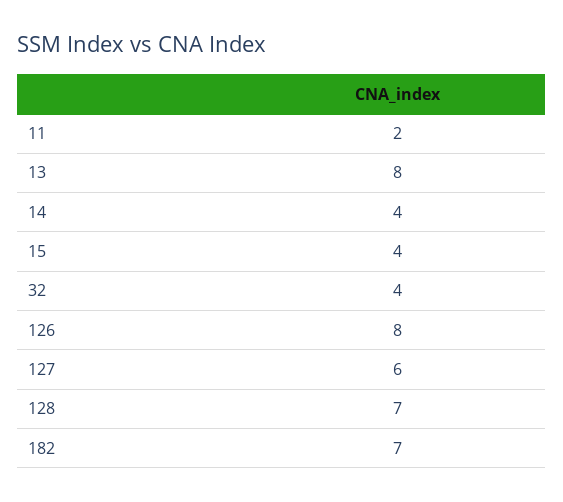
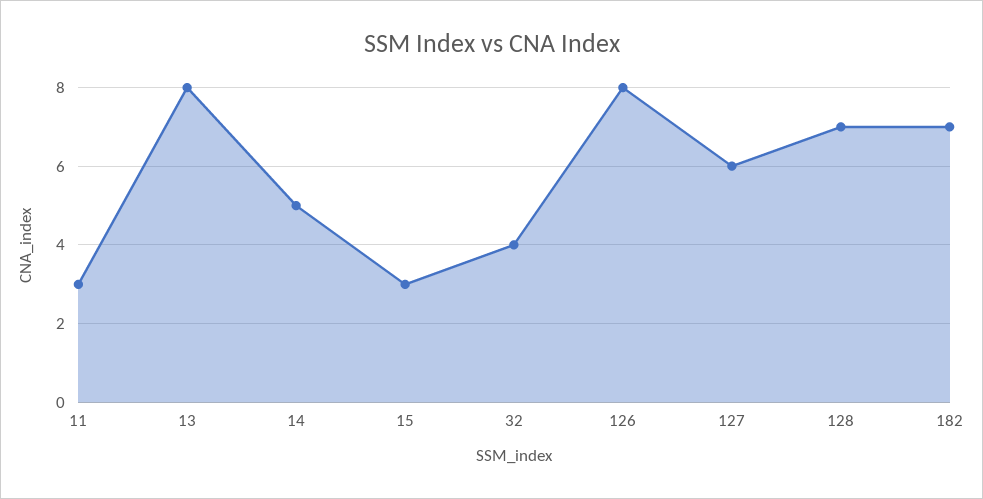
  {
-   "11": 2,
+   "11": 3,
    "13": 8,
-   "14": 4,
+   "14": 5,
-   "15": 4,
+   "15": 3,
    "32": 4,
    "126": 8,
    "127": 6,
    "128": 7,
    "182": 7
  }

